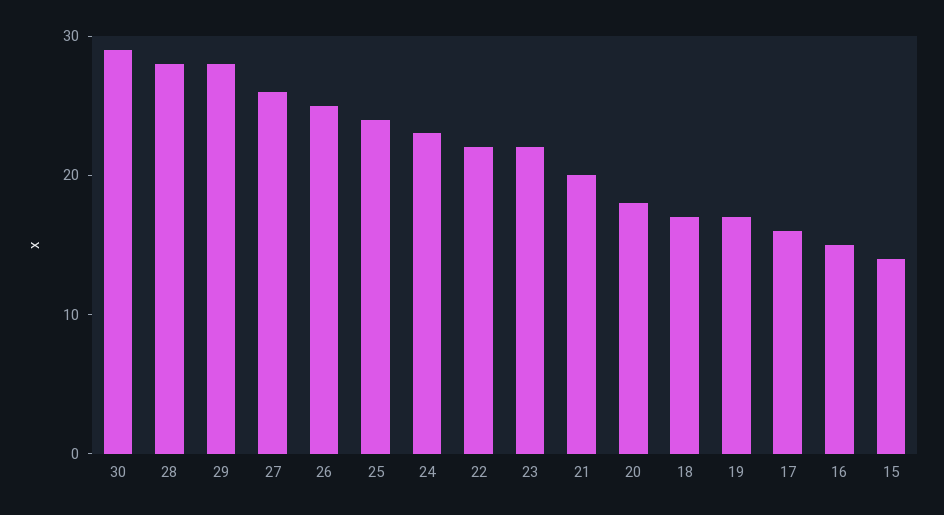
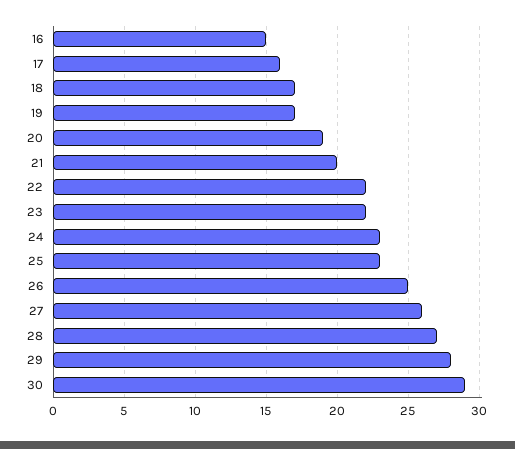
  {
    "30": 29,
-   "28": 28,
+   "28": 27,
    "29": 28,
    "27": 26,
    "26": 25,
-   "25": 24,
+   "25": 23,
    "24": 23,
    "22": 22,
    "23": 22,
    "21": 20,
-   "20": 18,
+   "20": 19,
    "18": 17,
    "19": 17,
    "17": 16,
-   "16": 15,
+   "16": 15
-   "15": 14
  }

